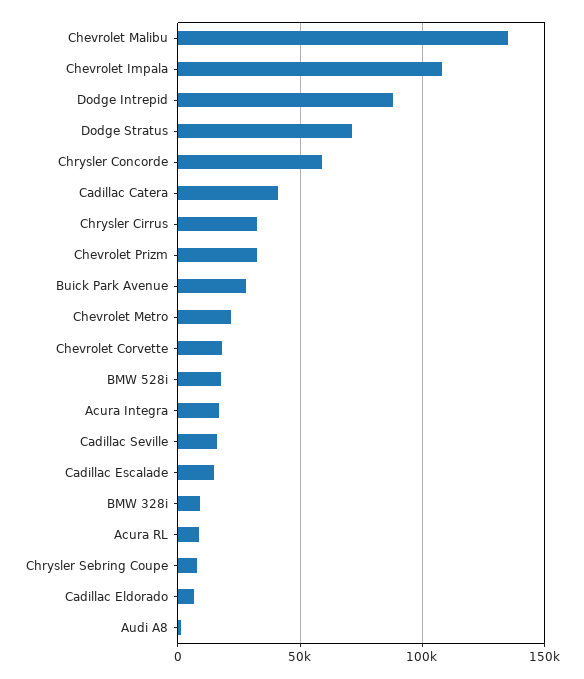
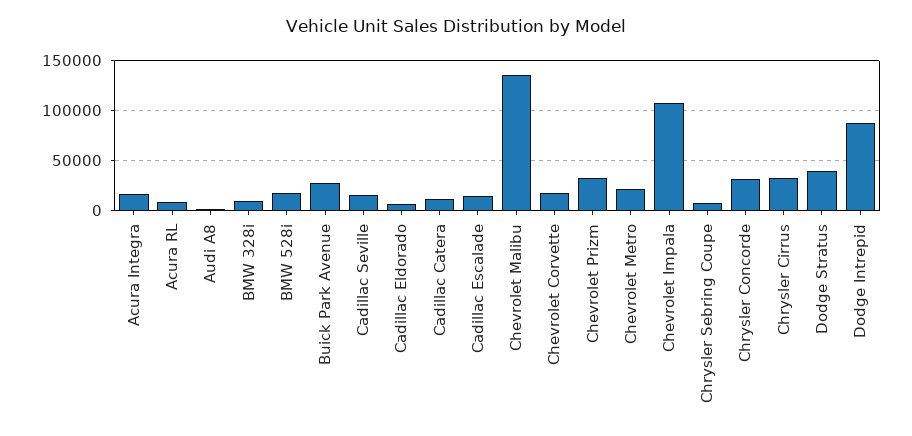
  {
    "Chevrolet Malibu": 135000,
    "Chevrolet Impala": 110000,
    "Dodge Intrepid": 90000,
-   "Dodge Stratus": 70000,
+   "Dodge Stratus": 40000,
-   "Chrysler Concorde": 60000,
+   "Chrysler Concorde": 30000,
-   "Cadillac Catera": 40000,
+   "Cadillac Catera": 10000,
    "Chrysler Cirrus": 30000,
    "Chevrolet Prizm": 30000,
    "Buick Park Avenue": 30000,
    "Chevrolet Metro": 20000,
    "Chevrolet Corvette": 20000,
    "BMW 528i": 20000,
    "Acura Integra": 15000,
    "Cadillac Seville": 15000,
    "Cadillac Escalade": 15000,
    "BMW 328i": 10000,
    "Acura RL": 10000,
    "Chrysler Sebring Coupe": 10000,
    "Cadillac Eldorado": 5000,
    "Audi A8": 0
  }

